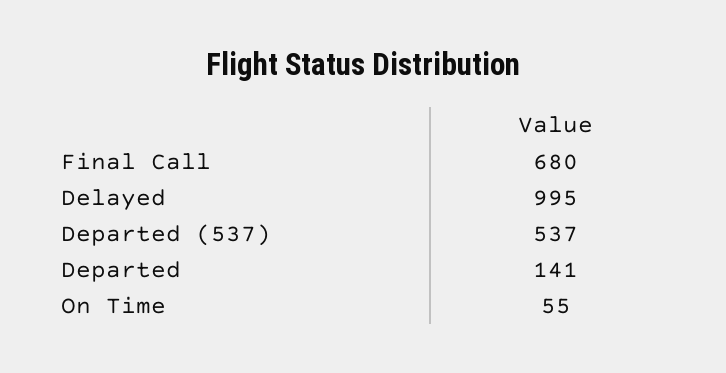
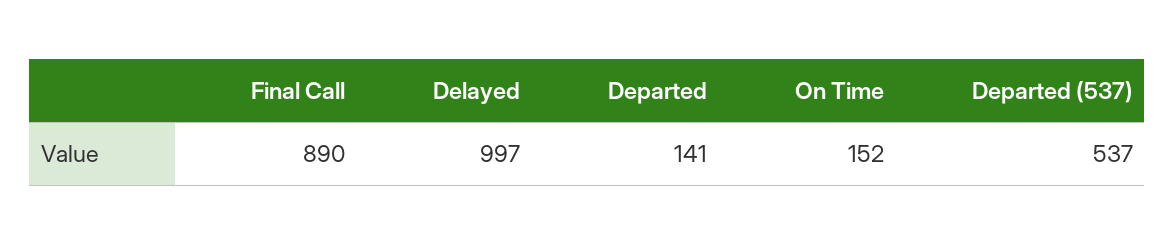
  {
-   "Final Call": 680,
+   "Final Call": 890,
-   "Delayed": 995,
+   "Delayed": 997,
    "Departed (537)": 537,
    "Departed": 141,
-   "On Time": 55
+   "On Time": 152
  }

